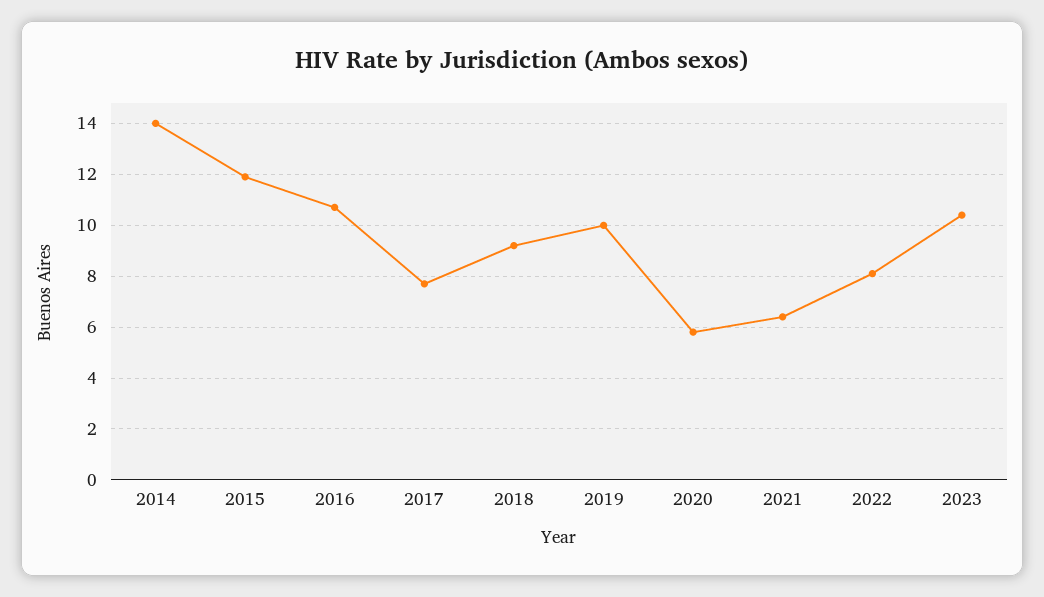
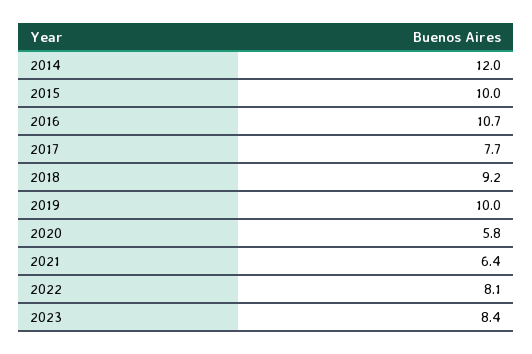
  {
-   "2014": 14,
+   "2014": 12,
-   "2015": 12,
+   "2015": 10,
    "2016": 10.7,
    "2017": 7.7,
    "2018": 9.2,
    "2019": 10,
    "2020": 5.8,
    "2021": 6.4,
    "2022": 8.1,
-   "2023": 10.5
+   "2023": 8.4
  }

